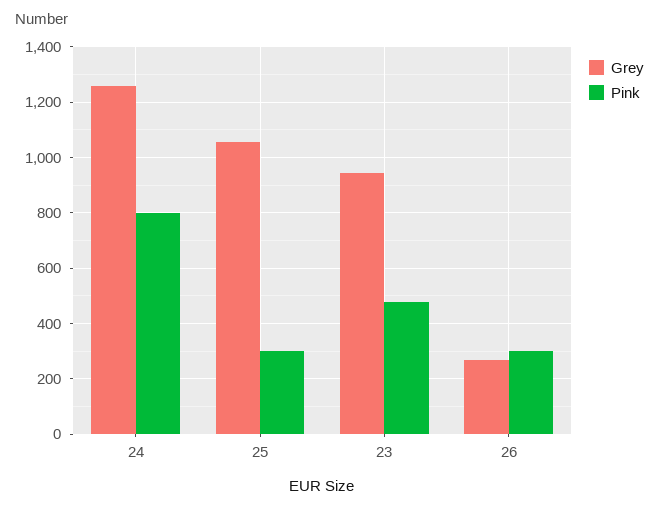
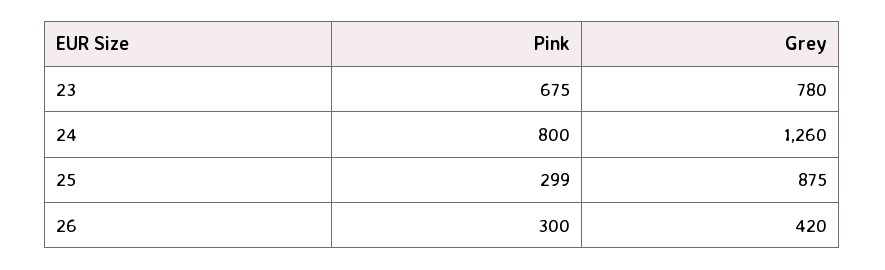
  {
    "Grey": {
      "24": 1260,
-     "25": 1050,
+     "25": 875,
-     "23": 950,
+     "23": 780,
-     "26": 275
+     "26": 420
    },
    "Pink": {
      "24": 800,
      "25": 299,
-     "23": 475,
+     "23": 675,
      "26": 300
    }
  }

